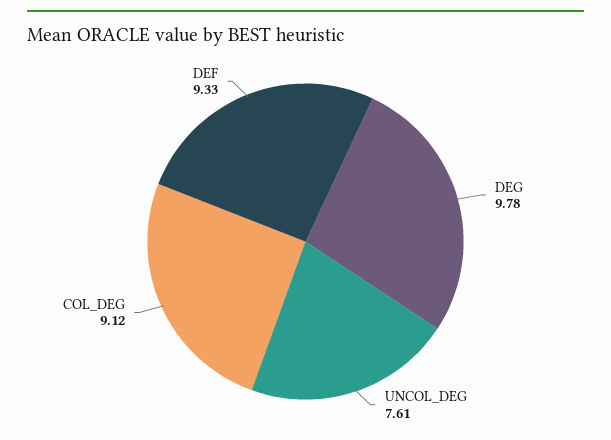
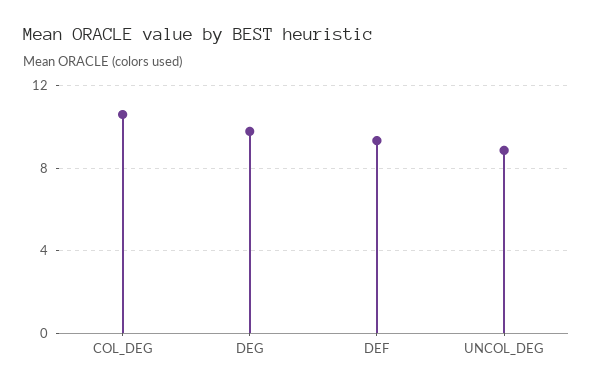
  {
    "DEG": 9.78,
-   "UNCOL_DEG": 7.61,
+   "UNCOL_DEG": 9,
-   "COL_DEG": 9.12,
+   "COL_DEG": 10.5,
    "DEF": 9.33
  }

